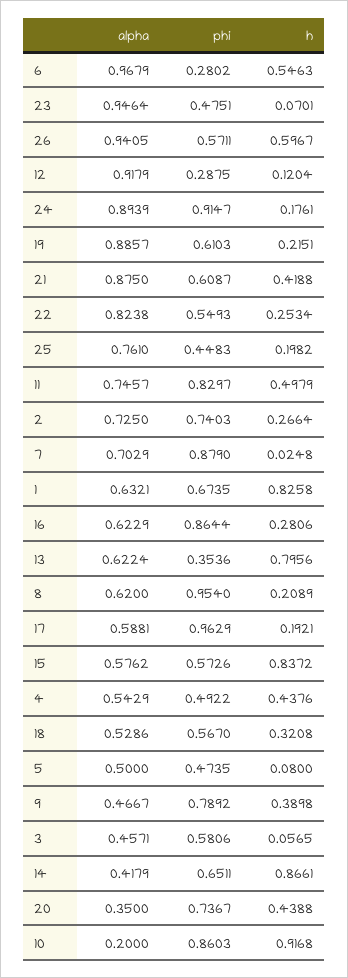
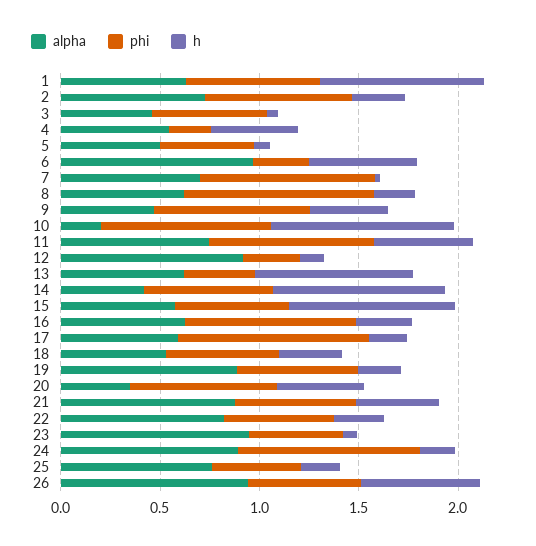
  {
    "alpha": {
      "6": 0.9679,
      "23": 0.9464,
      "26": 0.9405,
      "12": 0.9179,
      "24": 0.8939,
      "19": 0.8857,
      "21": 0.875,
      "22": 0.8238,
      "25": 0.761,
      "11": 0.7457,
      "2": 0.725,
      "7": 0.7029,
      "1": 0.6321,
      "16": 0.6229,
      "13": 0.6224,
      "8": 0.62,
      "17": 0.5881,
      "15": 0.5762,
      "4": 0.5429,
      "18": 0.5286,
      "5": 0.5,
      "9": 0.4667,
      "3": 0.4571,
      "14": 0.4179,
      "20": 0.35,
      "10": 0.2
    },
    "phi": {
      "6": 0.2802,
      "23": 0.4751,
      "26": 0.5711,
      "12": 0.2875,
      "24": 0.9147,
      "19": 0.6103,
      "21": 0.6087,
      "22": 0.5493,
      "25": 0.4483,
      "11": 0.8297,
      "2": 0.7403,
      "7": 0.879,
      "1": 0.6735,
      "16": 0.8644,
      "13": 0.3536,
      "8": 0.954,
      "17": 0.9629,
      "15": 0.5726,
-     "4": 0.4922,
+     "4": 0.2,
      "18": 0.567,
      "5": 0.4735,
      "9": 0.7892,
      "3": 0.5806,
      "14": 0.6511,
      "20": 0.7367,
      "10": 0.8603
    },
    "h": {
      "6": 0.5463,
      "23": 0.0701,
      "26": 0.5967,
      "12": 0.1204,
      "24": 0.1761,
      "19": 0.2151,
      "21": 0.4188,
      "22": 0.2534,
      "25": 0.1982,
      "11": 0.4979,
      "2": 0.2664,
      "7": 0.0248,
      "1": 0.8258,
      "16": 0.2806,
      "13": 0.7956,
      "8": 0.2089,
      "17": 0.1921,
      "15": 0.8372,
      "4": 0.4376,
      "18": 0.3208,
      "5": 0.08,
      "9": 0.3898,
      "3": 0.0565,
      "14": 0.8661,
      "20": 0.4388,
      "10": 0.9168
    }
  }

